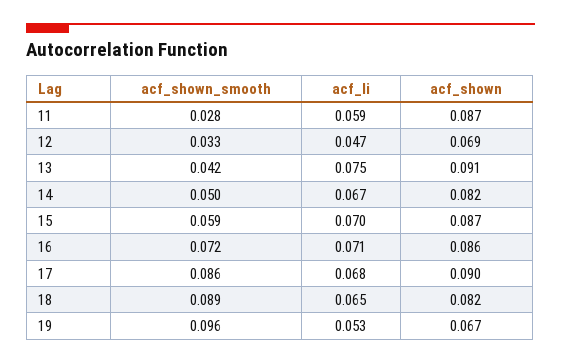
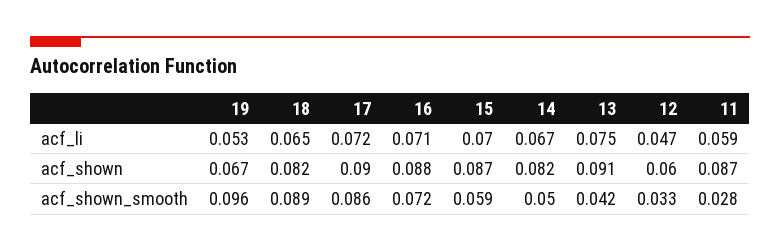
  {
    "acf_shown_smooth": {
      "11": 0.028,
      "12": 0.033,
      "13": 0.042,
      "14": 0.05,
      "15": 0.059,
      "16": 0.072,
      "17": 0.086,
      "18": 0.089,
      "19": 0.096
    },
    "acf_li": {
      "11": 0.059,
      "12": 0.047,
      "13": 0.075,
      "14": 0.067,
      "15": 0.07,
      "16": 0.071,
-     "17": 0.068,
+     "17": 0.072,
      "18": 0.065,
      "19": 0.053
    },
    "acf_shown": {
      "11": 0.087,
-     "12": 0.069,
+     "12": 0.06,
      "13": 0.091,
      "14": 0.082,
      "15": 0.087,
-     "16": 0.086,
+     "16": 0.088,
      "17": 0.09,
      "18": 0.082,
      "19": 0.067
    }
  }

